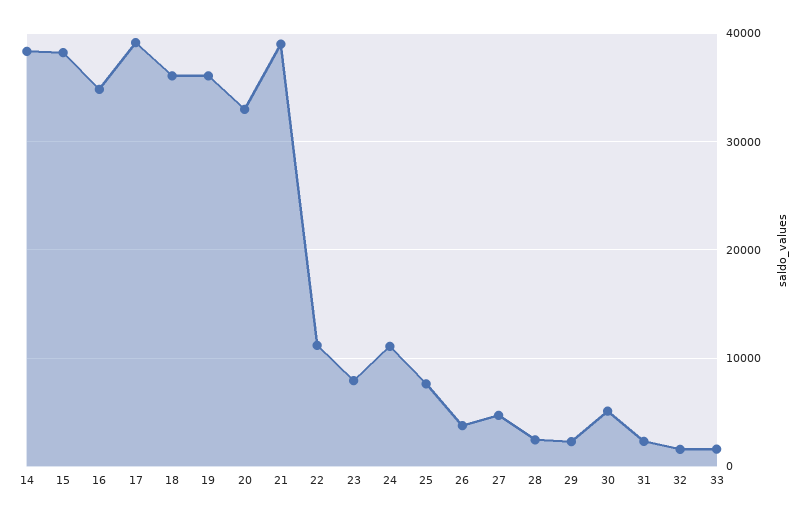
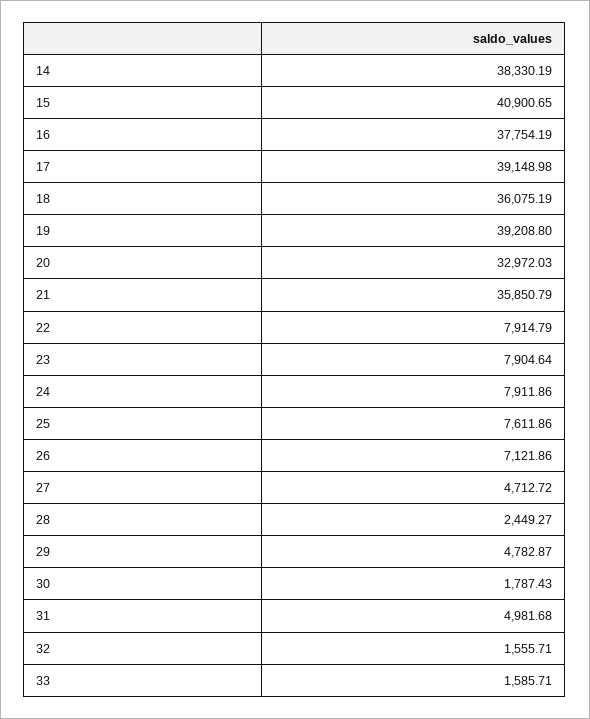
  {
    "14": 38330.19,
-   "15": 38000,
+   "15": 40900.65,
-   "16": 35000,
+   "16": 37754.19,
    "17": 39148.98,
    "18": 36075.19,
-   "19": 36000,
+   "19": 39208.8,
    "20": 32972.03,
-   "21": 39000,
+   "21": 35850.79,
-   "22": 11000,
+   "22": 7914.79,
    "23": 7904.64,
-   "24": 11000,
+   "24": 7911.86,
    "25": 7611.86,
-   "26": 4000,
+   "26": 7121.86,
    "27": 4712.72,
    "28": 2449.27,
-   "29": 2000,
+   "29": 4782.87,
-   "30": 5000,
+   "30": 1787.43,
-   "31": 2000,
+   "31": 4981.68,
    "32": 1555.71,
    "33": 1585.71
  }

